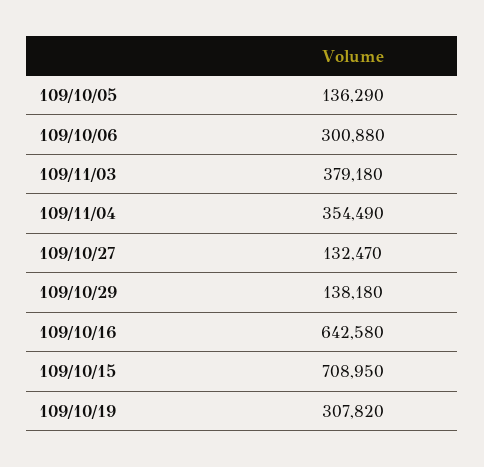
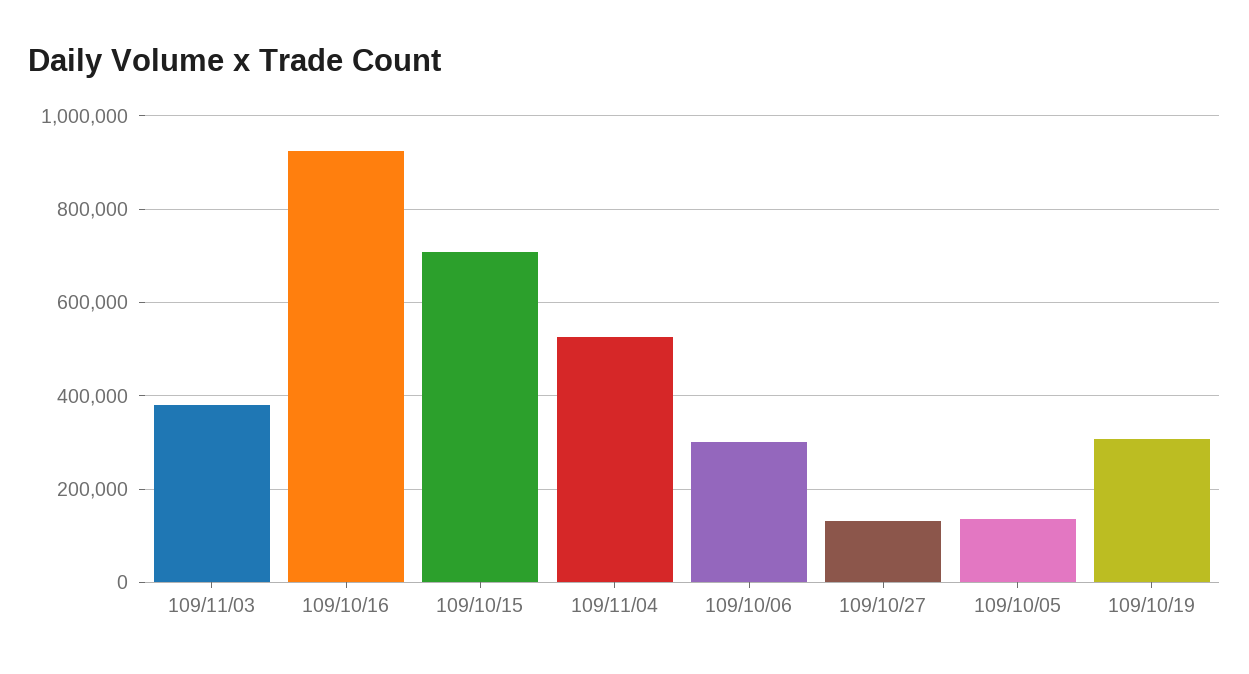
  {
    "109/10/05": 136290,
    "109/10/06": 300880,
    "109/11/03": 379180,
-   "109/11/04": 354490,
+   "109/11/04": 520000,
    "109/10/27": 132470,
-   "109/10/29": 138180,
-   "109/10/16": 642580,
+   "109/10/16": 920000,
    "109/10/15": 708950,
    "109/10/19": 307820
  }

